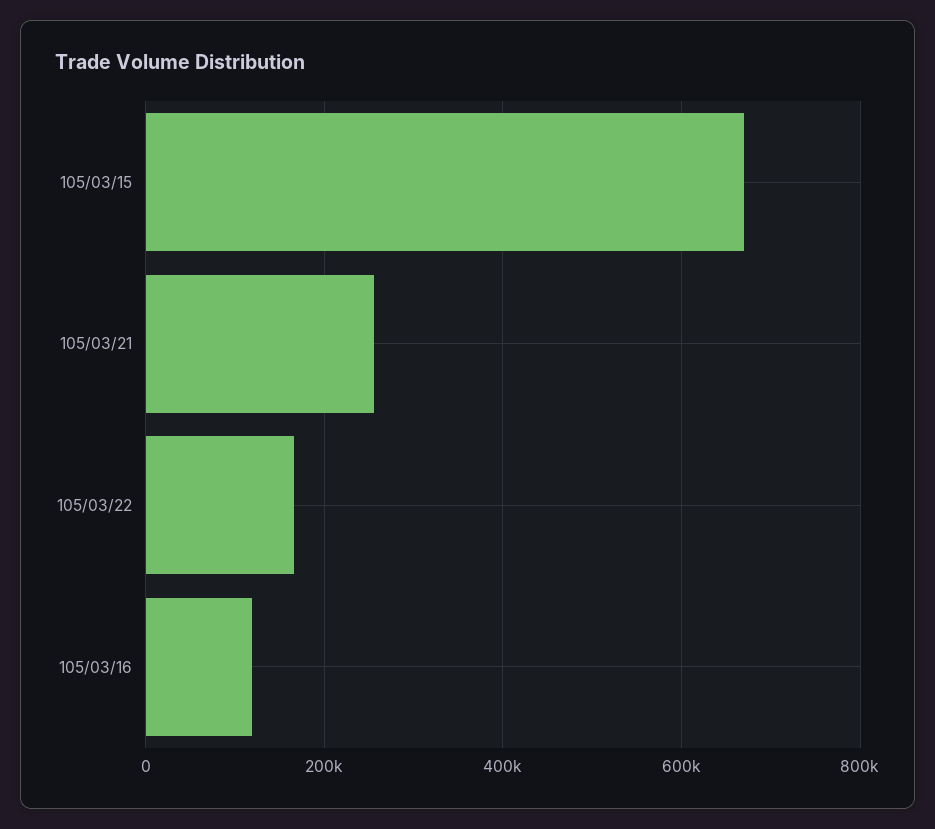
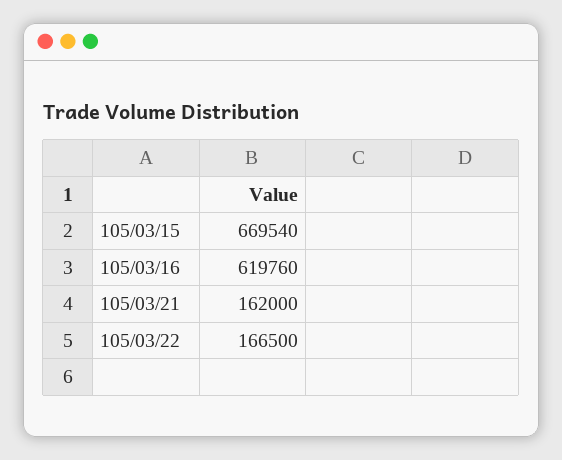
  {
    "105/03/15": 669540,
-   "105/03/21": 260000,
+   "105/03/21": 162000,
    "105/03/22": 166500,
-   "105/03/16": 120000
+   "105/03/16": 619760
  }

